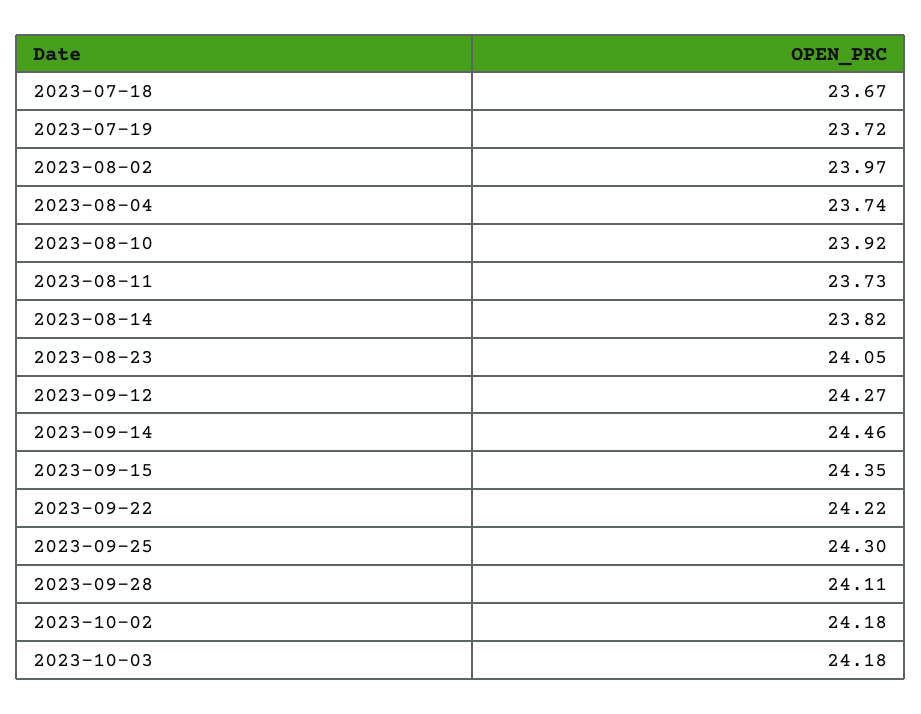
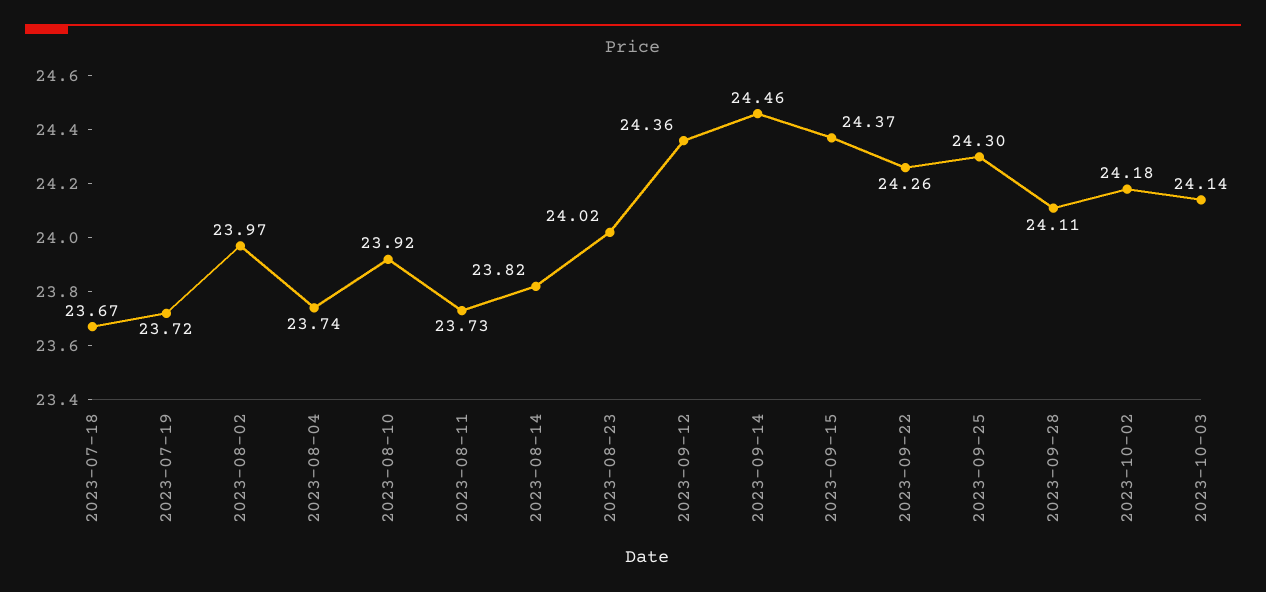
  {
    "2023-07-18": 23.67,
    "2023-07-19": 23.72,
    "2023-08-02": 23.97,
    "2023-08-04": 23.74,
    "2023-08-10": 23.92,
    "2023-08-11": 23.73,
    "2023-08-14": 23.82,
-   "2023-08-23": 24.05,
+   "2023-08-23": 24.02,
-   "2023-09-12": 24.27,
+   "2023-09-12": 24.36,
    "2023-09-14": 24.46,
-   "2023-09-15": 24.35,
+   "2023-09-15": 24.37,
-   "2023-09-22": 24.22,
+   "2023-09-22": 24.26,
    "2023-09-25": 24.3,
    "2023-09-28": 24.11,
    "2023-10-02": 24.18,
-   "2023-10-03": 24.18
+   "2023-10-03": 24.14
  }

